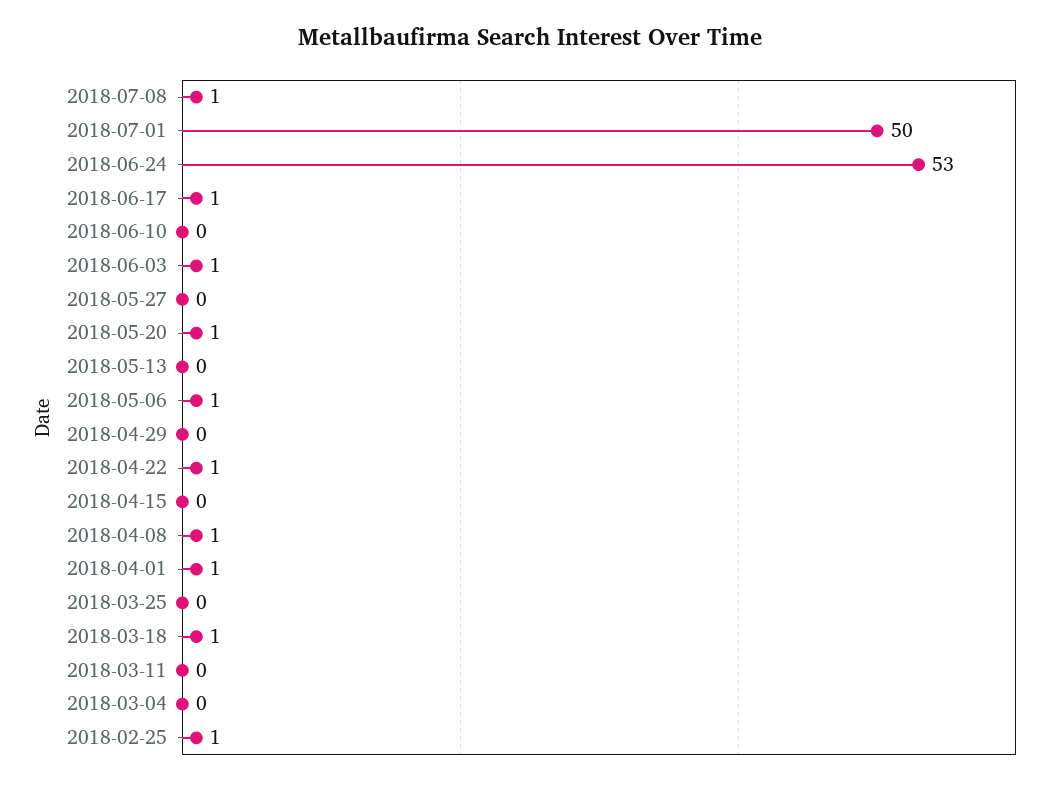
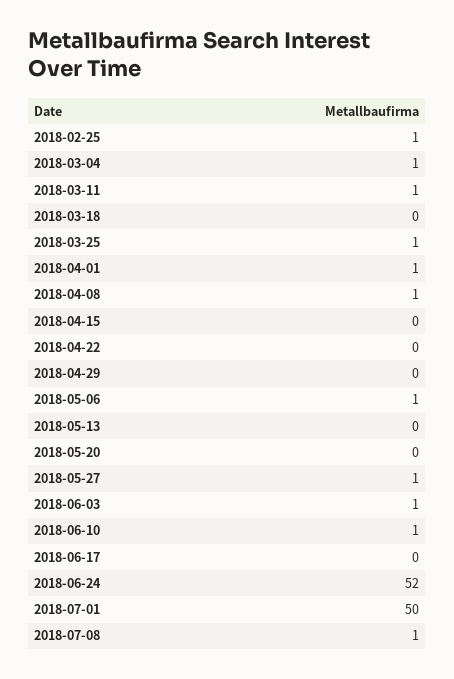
  {
    "2018-07-08": 1,
    "2018-07-01": 50,
-   "2018-06-24": 53,
+   "2018-06-24": 52,
-   "2018-06-17": 1,
+   "2018-06-17": 0,
-   "2018-06-10": 0,
+   "2018-06-10": 1,
    "2018-06-03": 1,
-   "2018-05-27": 0,
+   "2018-05-27": 1,
-   "2018-05-20": 1,
+   "2018-05-20": 0,
    "2018-05-13": 0,
    "2018-05-06": 1,
    "2018-04-29": 0,
-   "2018-04-22": 1,
+   "2018-04-22": 0,
    "2018-04-15": 0,
    "2018-04-08": 1,
    "2018-04-01": 1,
-   "2018-03-25": 0,
+   "2018-03-25": 1,
-   "2018-03-18": 1,
+   "2018-03-18": 0,
-   "2018-03-11": 0,
+   "2018-03-11": 1,
-   "2018-03-04": 0,
+   "2018-03-04": 1,
    "2018-02-25": 1
  }

